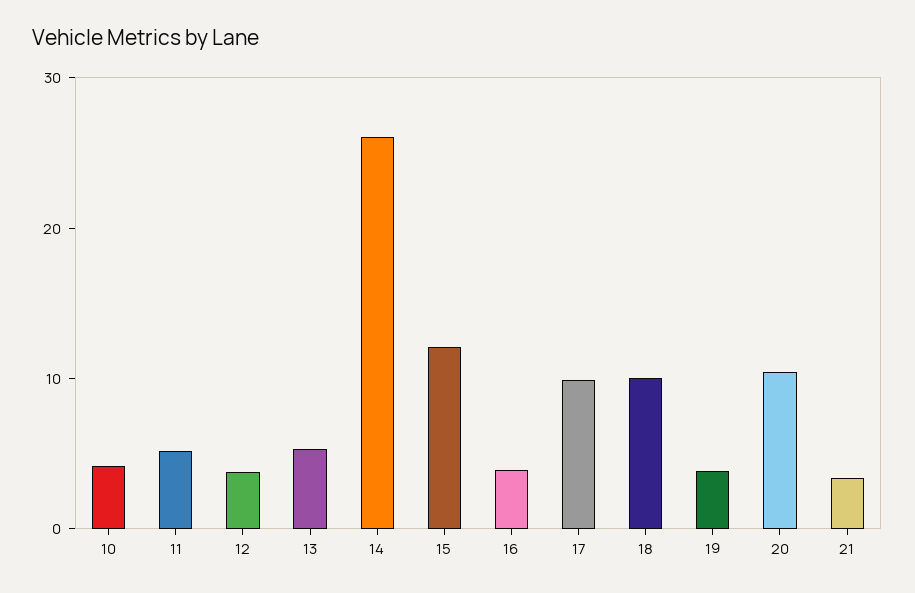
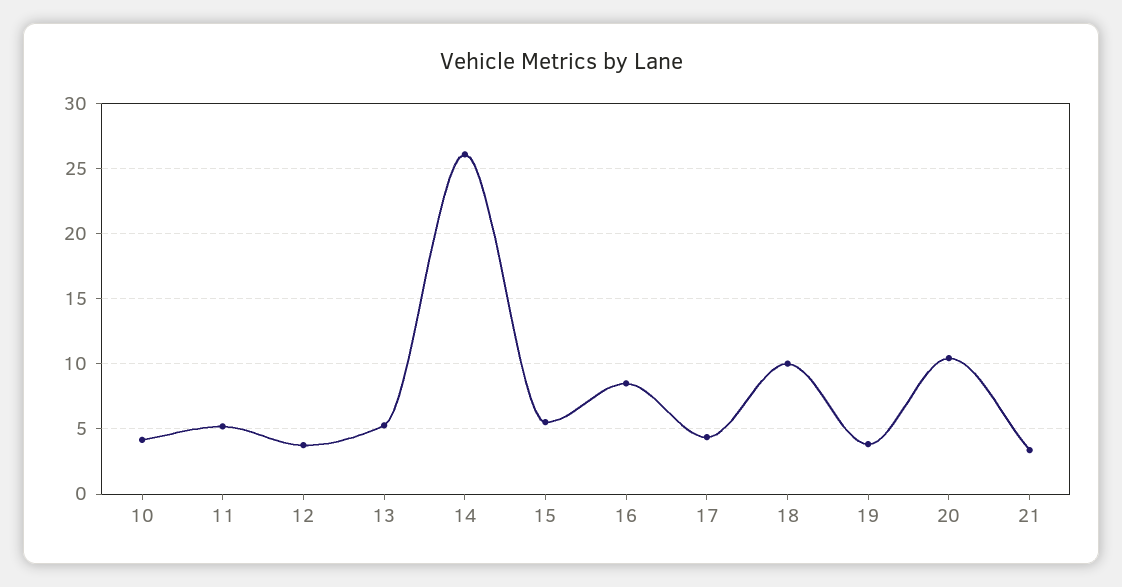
  {
    "10": 4,
    "11": 5,
    "12": 4,
    "13": 5.5,
    "14": 26,
-   "15": 12,
+   "15": 5.5,
-   "16": 4,
+   "16": 8.5,
-   "17": 10,
+   "17": 4.5,
    "18": 10,
    "19": 4,
    "20": 10.5,
    "21": 3.5
  }

